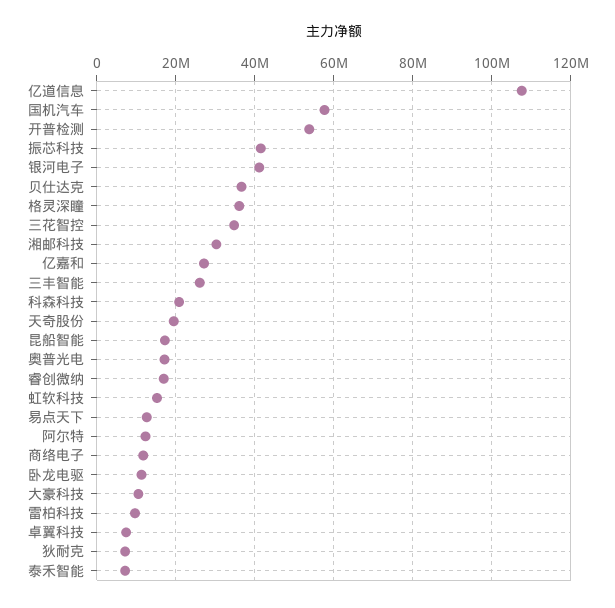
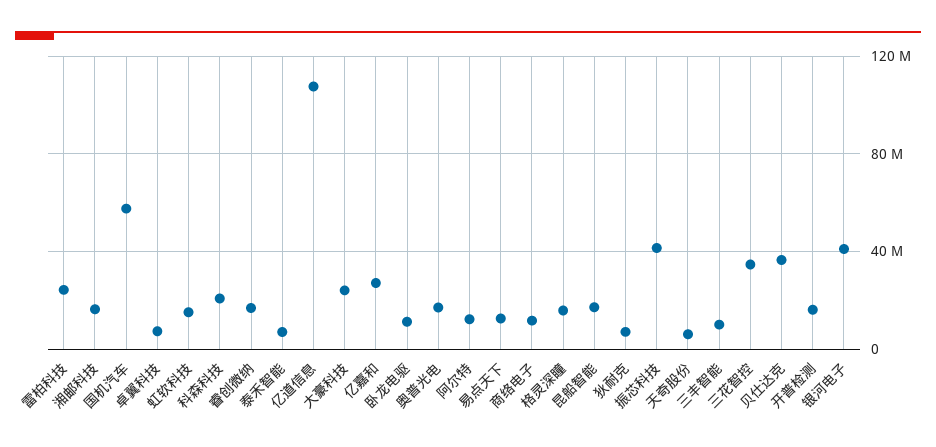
  {
    "亿道信息": 108000000,
    "国机汽车": 58000000,
-   "开普检测": 54000000,
+   "开普检测": 15000000,
    "振芯科技": 42000000,
    "银河电子": 42000000,
    "贝仕达克": 36000000,
-   "格灵深瞳": 36000000,
+   "格灵深瞳": 15000000,
    "三花智控": 34000000,
-   "湘邮科技": 30000000,
+   "湘邮科技": 15000000,
    "亿嘉和": 28000000,
-   "三丰智能": 26000000,
+   "三丰智能": 10000000,
    "科森科技": 20000000,
-   "天奇股份": 20000000,
+   "天奇股份": 5000000,
    "昆船智能": 18000000,
    "奥普光电": 18000000,
    "睿创微纳": 16000000,
    "虹软科技": 16000000,
    "易点天下": 12000000,
    "阿尔特": 12000000,
    "商络电子": 12000000,
    "卧龙电驱": 12000000,
-   "大豪科技": 10000000,
+   "大豪科技": 25000000,
-   "雷柏科技": 10000000,
+   "雷柏科技": 25000000,
    "卓翼科技": 8000000,
    "狄耐克": 8000000,
    "泰禾智能": 8000000
  }

